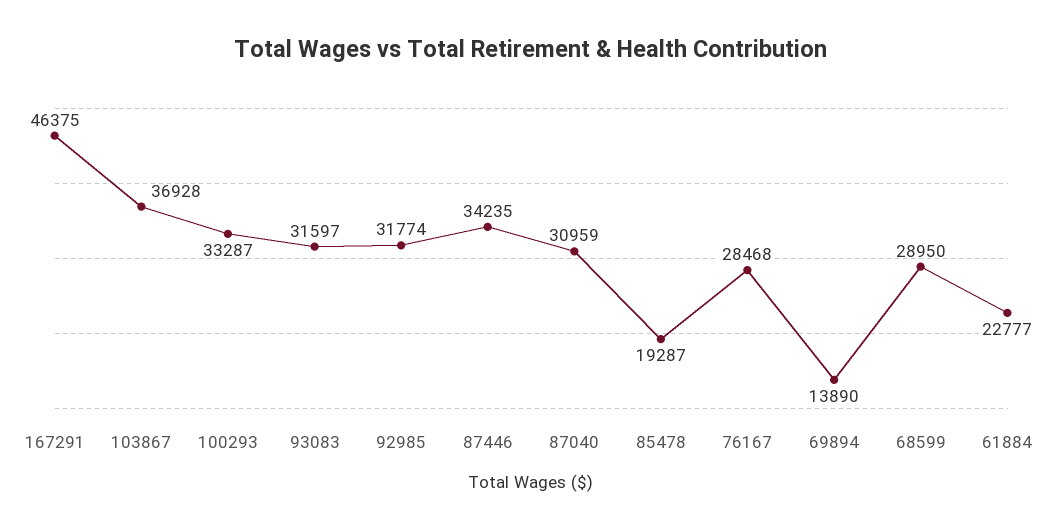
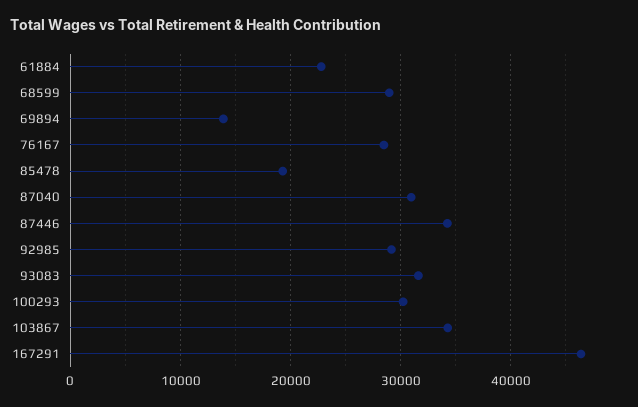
  {
    "167291": 46375,
-   "103867": 36928,
+   "103867": 34000,
-   "100293": 33287,
+   "100293": 30000,
    "93083": 31597,
-   "92985": 31774,
+   "92985": 29000,
    "87446": 34235,
    "87040": 30959,
    "85478": 19287,
    "76167": 28468,
    "69894": 13890,
    "68599": 28950,
    "61884": 22777
  }

